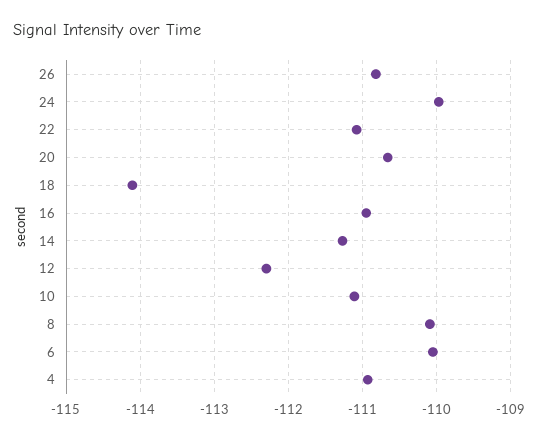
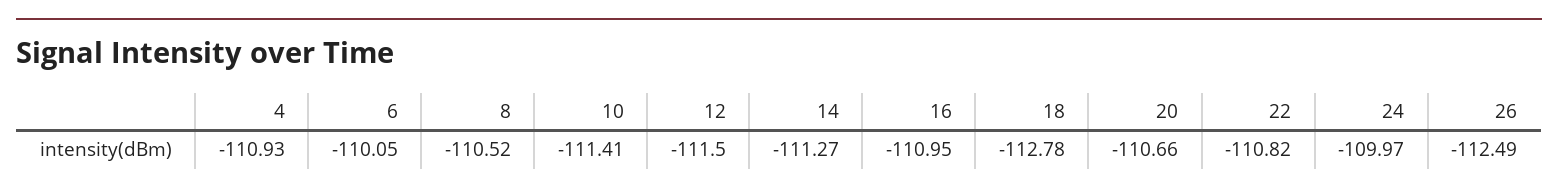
  {
-   "26": -110.8,
+   "26": -112.49,
    "24": -109.97,
-   "22": -111.1,
+   "22": -110.82,
    "20": -110.66,
-   "18": -114.1,
+   "18": -112.78,
    "16": -110.95,
    "14": -111.27,
-   "12": -112.3,
+   "12": -111.5,
-   "10": -111.1,
+   "10": -111.41,
-   "8": -110.1,
+   "8": -110.52,
    "6": -110.05,
    "4": -110.93
  }

